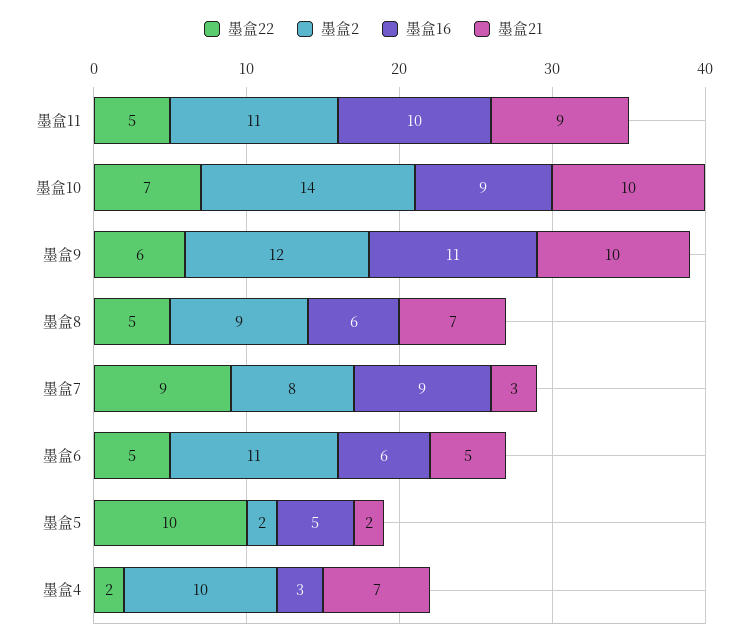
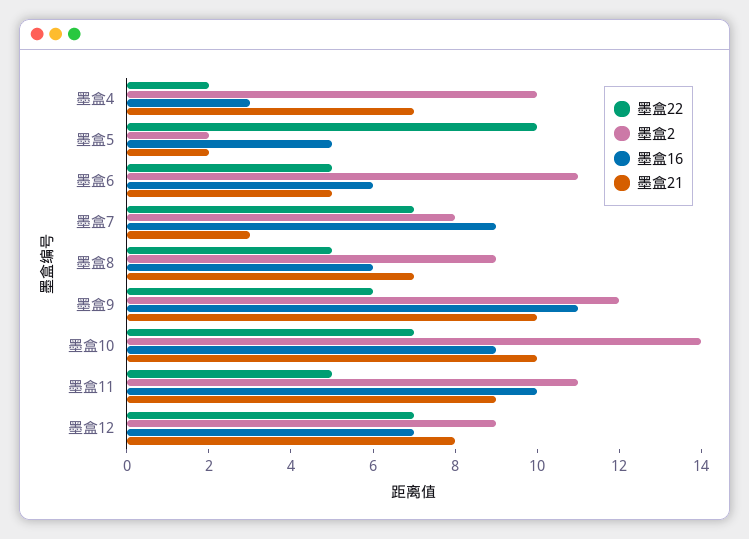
  {
    "墨盒22": {
      "墨盒11": 5,
      "墨盒10": 7,
      "墨盒9": 6,
      "墨盒8": 5,
-     "墨盒7": 9,
+     "墨盒7": 7,
      "墨盒6": 5,
      "墨盒5": 10,
-     "墨盒4": 2
+     "墨盒4": 2,
+     "墨盒12": 7
    },
    "墨盒2": {
      "墨盒11": 11,
      "墨盒10": 14,
      "墨盒9": 12,
      "墨盒8": 9,
      "墨盒7": 8,
      "墨盒6": 11,
      "墨盒5": 2,
-     "墨盒4": 10
+     "墨盒4": 10,
+     "墨盒12": 9
    },
    "墨盒16": {
      "墨盒11": 10,
      "墨盒10": 9,
      "墨盒9": 11,
      "墨盒8": 6,
      "墨盒7": 9,
      "墨盒6": 6,
      "墨盒5": 5,
-     "墨盒4": 3
+     "墨盒4": 3,
+     "墨盒12": 7
    },
    "墨盒21": {
      "墨盒11": 9,
      "墨盒10": 10,
      "墨盒9": 10,
      "墨盒8": 7,
      "墨盒7": 3,
      "墨盒6": 5,
      "墨盒5": 2,
-     "墨盒4": 7
+     "墨盒4": 7,
+     "墨盒12": 8
    }
  }

